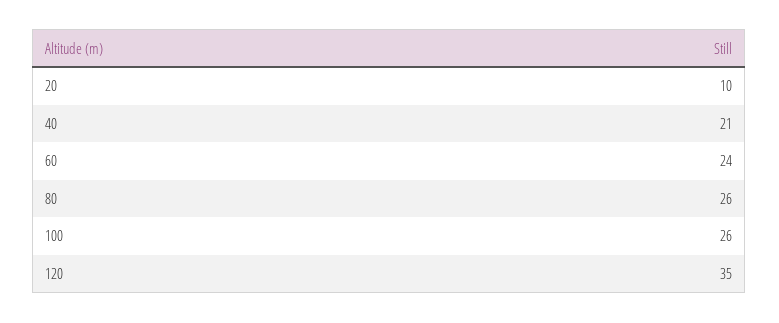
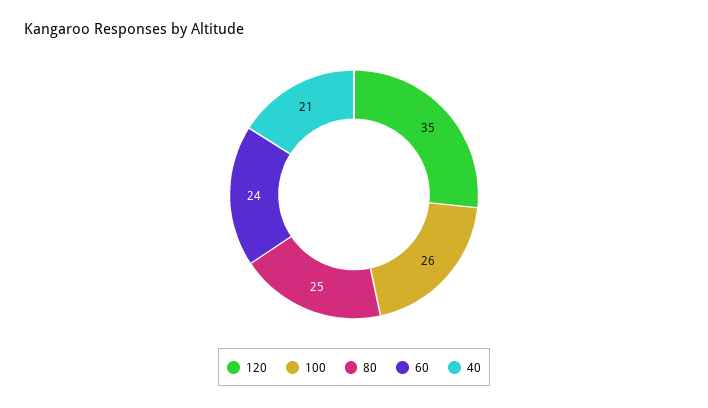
  {
-   "20": 10,
    "40": 21,
    "60": 24,
-   "80": 26,
+   "80": 25,
    "100": 26,
    "120": 35
  }

